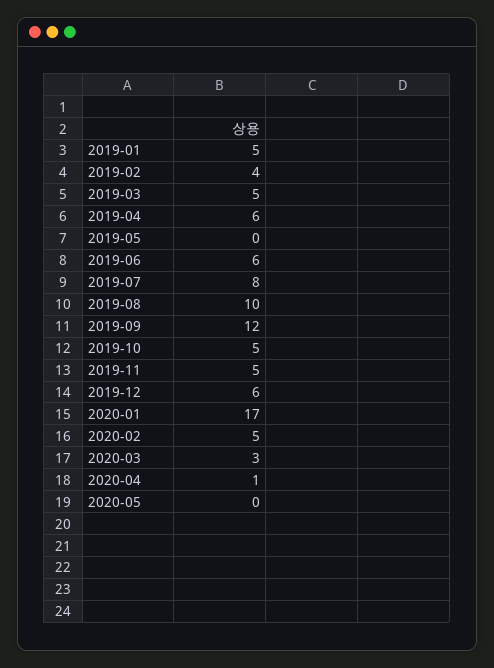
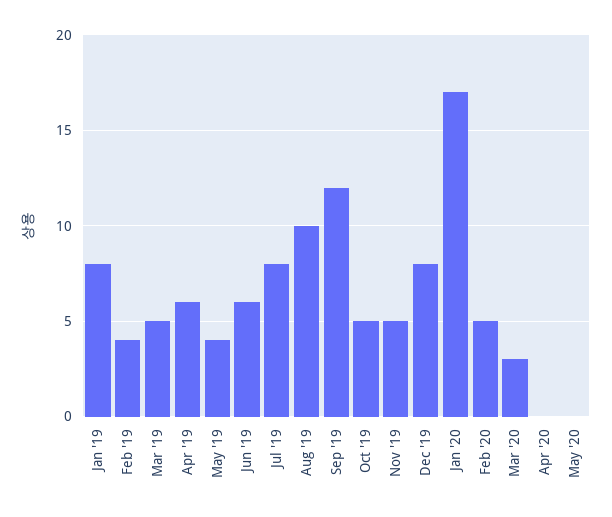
  {
-   "2019-01": 5,
+   "2019-01": 8,
    "2019-02": 4,
    "2019-03": 5,
    "2019-04": 6,
-   "2019-05": 0,
+   "2019-05": 4,
    "2019-06": 6,
    "2019-07": 8,
    "2019-08": 10,
    "2019-09": 12,
    "2019-10": 5,
    "2019-11": 5,
-   "2019-12": 6,
+   "2019-12": 8,
    "2020-01": 17,
    "2020-02": 5,
    "2020-03": 3,
-   "2020-04": 1,
+   "2020-04": 0,
    "2020-05": 0
  }

